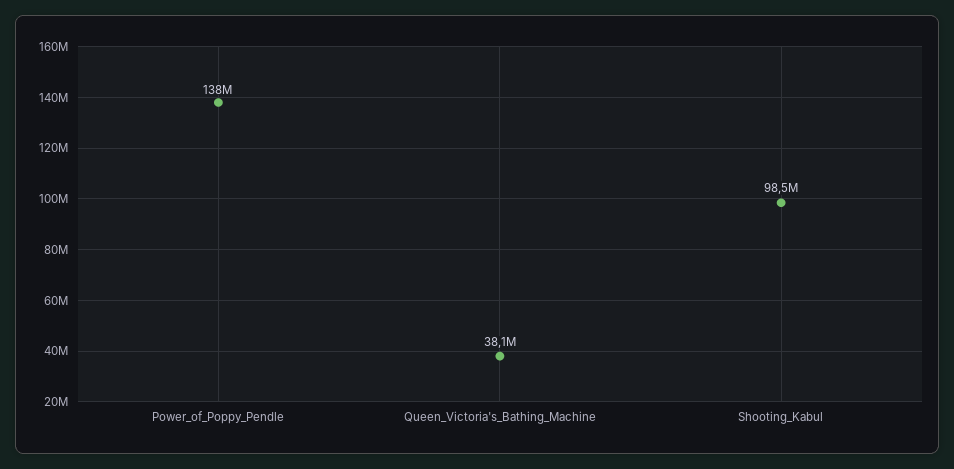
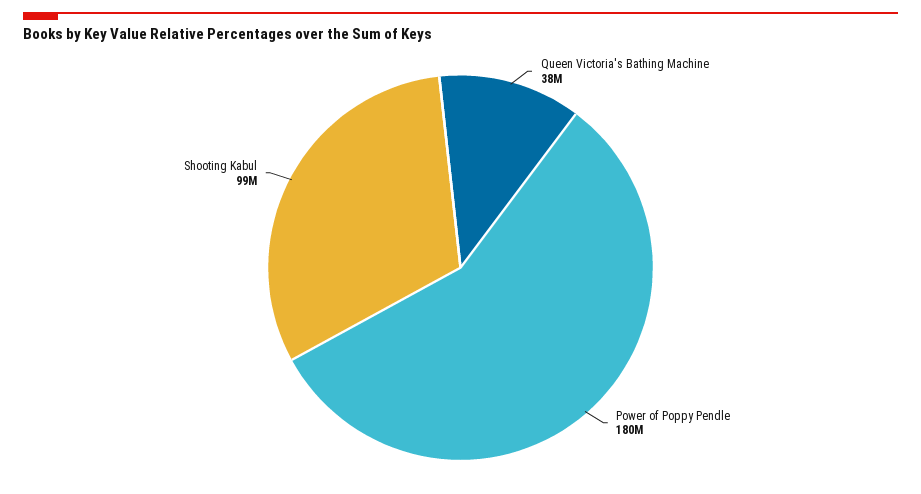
  {
-   "Power_of_Poppy_Pendle": 138000000,
+   "Power_of_Poppy_Pendle": 180000000,
    "Queen_Victoria's_Bathing_Machine": 38100000,
    "Shooting_Kabul": 98500000
  }

